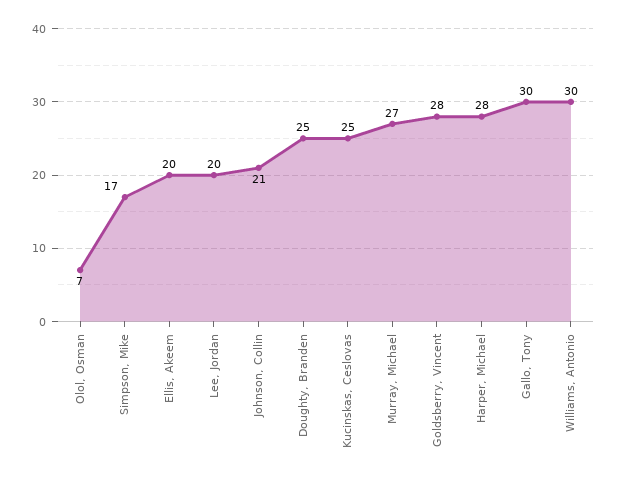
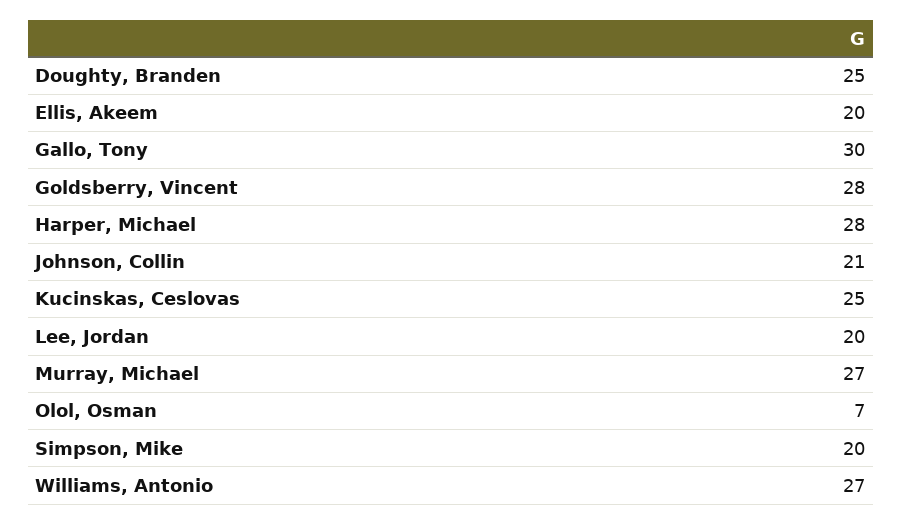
  {
    "Olol, Osman": 7,
-   "Simpson, Mike": 17,
+   "Simpson, Mike": 20,
    "Ellis, Akeem": 20,
    "Lee, Jordan": 20,
    "Johnson, Collin": 21,
    "Doughty, Branden": 25,
    "Kucinskas, Ceslovas": 25,
    "Murray, Michael": 27,
    "Goldsberry, Vincent": 28,
    "Harper, Michael": 28,
    "Gallo, Tony": 30,
-   "Williams, Antonio": 30
+   "Williams, Antonio": 27
  }

